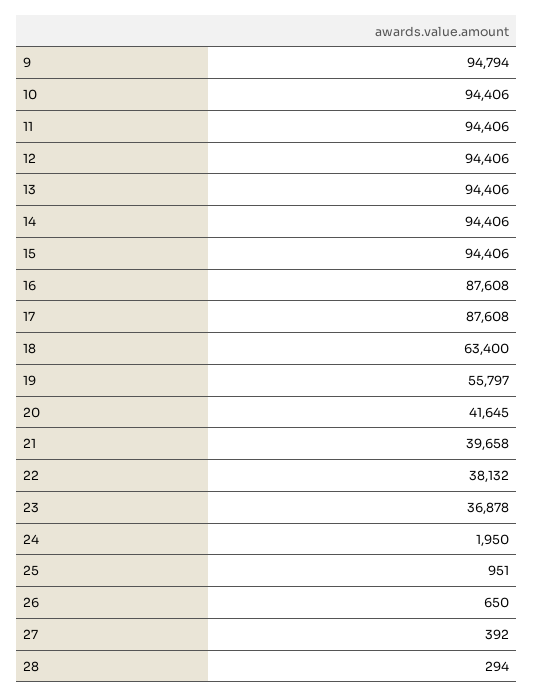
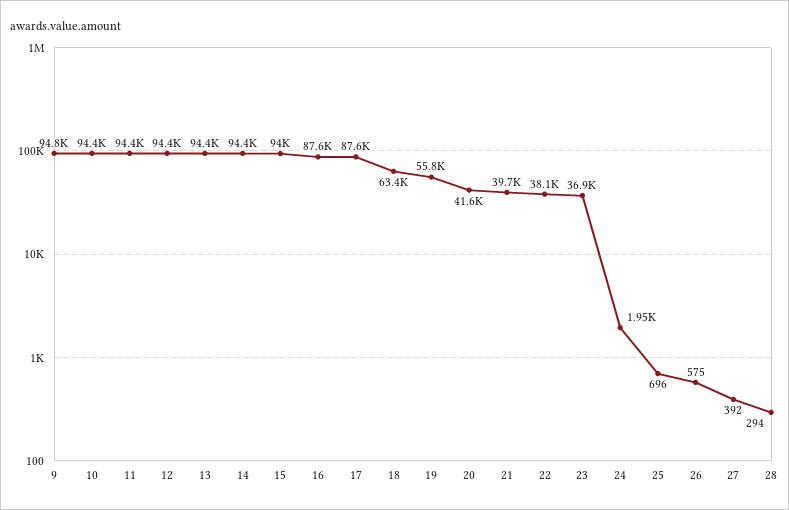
  {
    "9": 94794,
    "10": 94406,
    "11": 94406,
    "12": 94406,
    "13": 94406,
    "14": 94406,
-   "15": 94406,
+   "15": 94000,
    "16": 87608,
    "17": 87608,
    "18": 63400,
    "19": 55797,
    "20": 41645,
    "21": 39658,
    "22": 38132,
    "23": 36878,
    "24": 1950,
-   "25": 951,
+   "25": 696,
-   "26": 650,
+   "26": 575,
    "27": 392,
    "28": 294
  }

